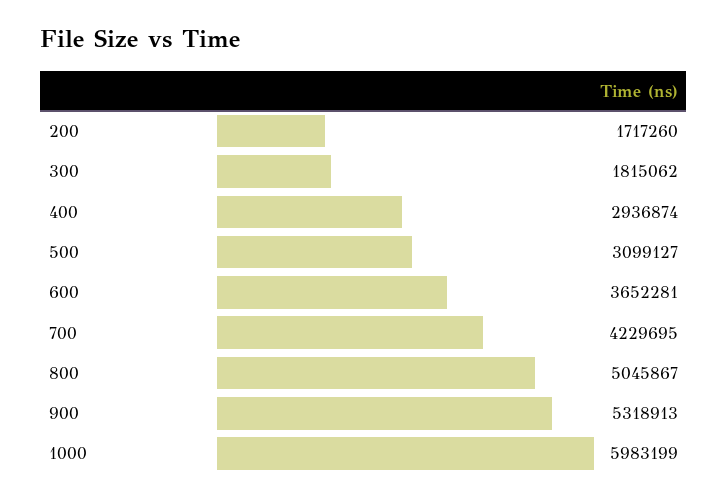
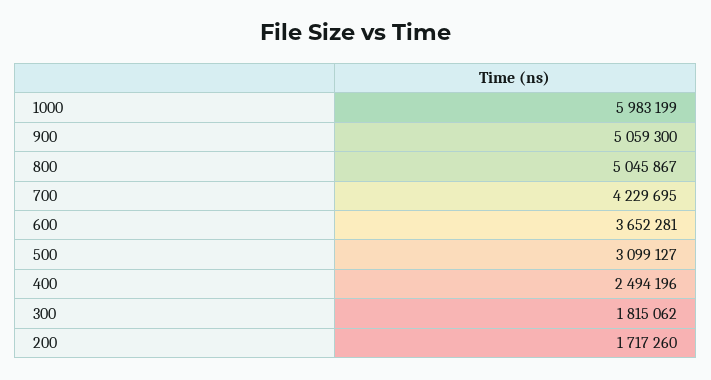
  {
    "200": 1717260,
    "300": 1815062,
-   "400": 2936874,
+   "400": 2494196,
    "500": 3099127,
    "600": 3652281,
    "700": 4229695,
    "800": 5045867,
-   "900": 5318913,
+   "900": 5059300,
    "1000": 5983199
  }

